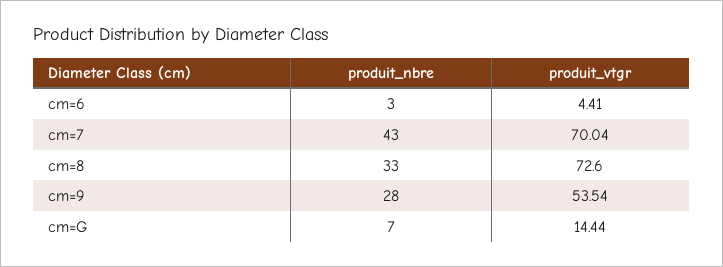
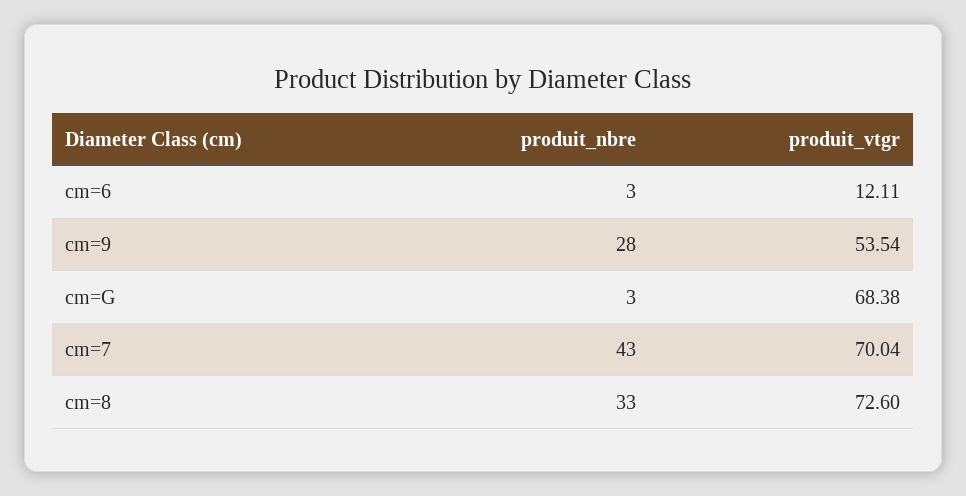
  {
    "produit_nbre": {
      "cm=6": 3,
      "cm=7": 43,
      "cm=8": 33,
      "cm=9": 28,
-     "cm=G": 7
+     "cm=G": 3
    },
    "produit_vtgr": {
-     "cm=6": 4.41,
+     "cm=6": 12.11,
      "cm=7": 70.04,
      "cm=8": 72.6,
      "cm=9": 53.54,
-     "cm=G": 14.44
+     "cm=G": 68.38
    }
  }

